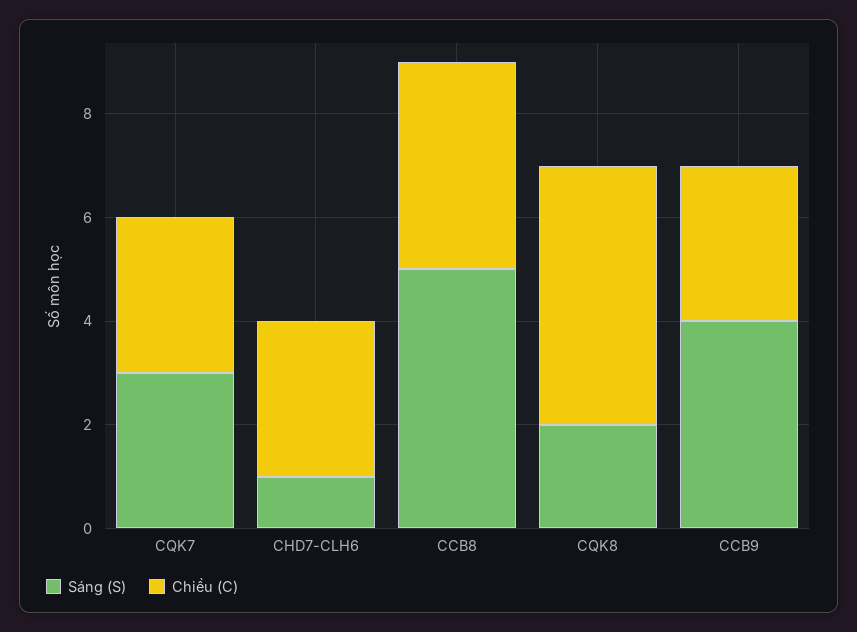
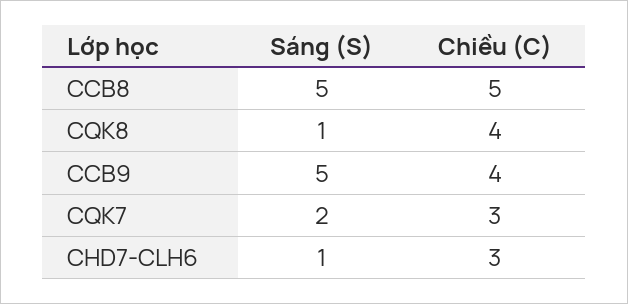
  {
    "Sáng (S)": {
-     "CQK7": 3,
+     "CQK7": 2,
      "CHD7-CLH6": 1,
      "CCB8": 5,
-     "CQK8": 2,
+     "CQK8": 1,
-     "CCB9": 4
+     "CCB9": 5
    },
    "Chiều (C)": {
      "CQK7": 3,
      "CHD7-CLH6": 3,
-     "CCB8": 4,
+     "CCB8": 5,
-     "CQK8": 5,
+     "CQK8": 4,
-     "CCB9": 3
+     "CCB9": 4
    }
  }

